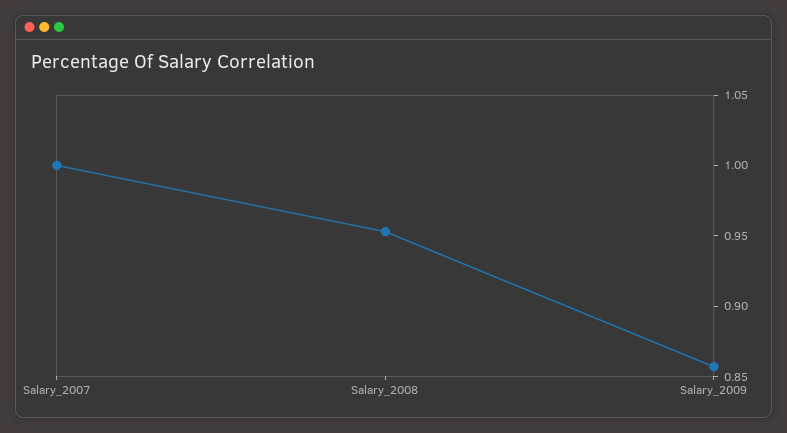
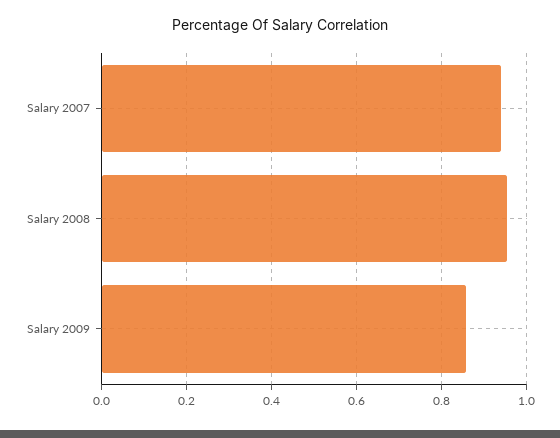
  {
-   "Salary_2007": 1,
+   "Salary_2007": 0.94,
    "Salary_2008": 0.95,
    "Salary_2009": 0.86
  }

